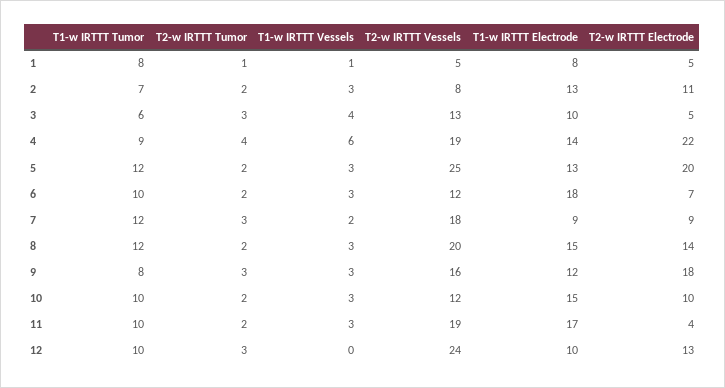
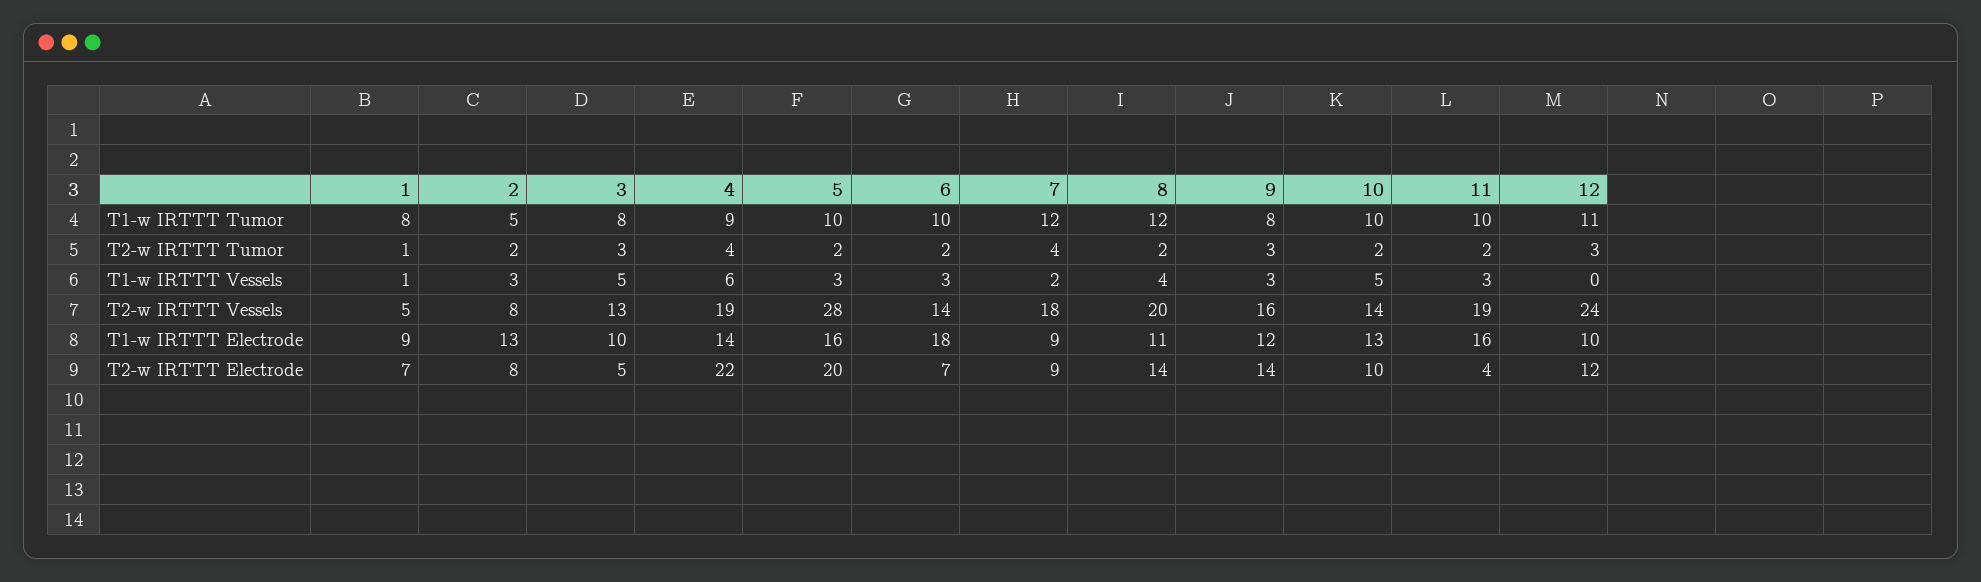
  {
    "T1-w IRTTT Tumor": {
      "1": 8,
-     "2": 7,
+     "2": 5,
-     "3": 6,
+     "3": 8,
      "4": 9,
-     "5": 12,
+     "5": 10,
      "6": 10,
      "7": 12,
      "8": 12,
      "9": 8,
      "10": 10,
      "11": 10,
-     "12": 10
+     "12": 11
    },
    "T2-w IRTTT Tumor": {
      "1": 1,
      "2": 2,
      "3": 3,
      "4": 4,
      "5": 2,
      "6": 2,
-     "7": 3,
+     "7": 4,
      "8": 2,
      "9": 3,
      "10": 2,
      "11": 2,
      "12": 3
    },
    "T1-w IRTTT Vessels": {
      "1": 1,
      "2": 3,
-     "3": 4,
+     "3": 5,
      "4": 6,
      "5": 3,
      "6": 3,
      "7": 2,
-     "8": 3,
+     "8": 4,
      "9": 3,
-     "10": 3,
+     "10": 5,
      "11": 3,
      "12": 0
    },
    "T2-w IRTTT Vessels": {
      "1": 5,
      "2": 8,
      "3": 13,
      "4": 19,
-     "5": 25,
+     "5": 28,
-     "6": 12,
+     "6": 14,
      "7": 18,
      "8": 20,
      "9": 16,
-     "10": 12,
+     "10": 14,
      "11": 19,
      "12": 24
    },
    "T1-w IRTTT Electrode": {
-     "1": 8,
+     "1": 9,
      "2": 13,
      "3": 10,
      "4": 14,
-     "5": 13,
+     "5": 16,
      "6": 18,
      "7": 9,
-     "8": 15,
+     "8": 11,
      "9": 12,
-     "10": 15,
+     "10": 13,
-     "11": 17,
+     "11": 16,
      "12": 10
    },
    "T2-w IRTTT Electrode": {
-     "1": 5,
+     "1": 7,
-     "2": 11,
+     "2": 8,
      "3": 5,
      "4": 22,
      "5": 20,
      "6": 7,
      "7": 9,
      "8": 14,
-     "9": 18,
+     "9": 14,
      "10": 10,
      "11": 4,
-     "12": 13
+     "12": 12
    }
  }

